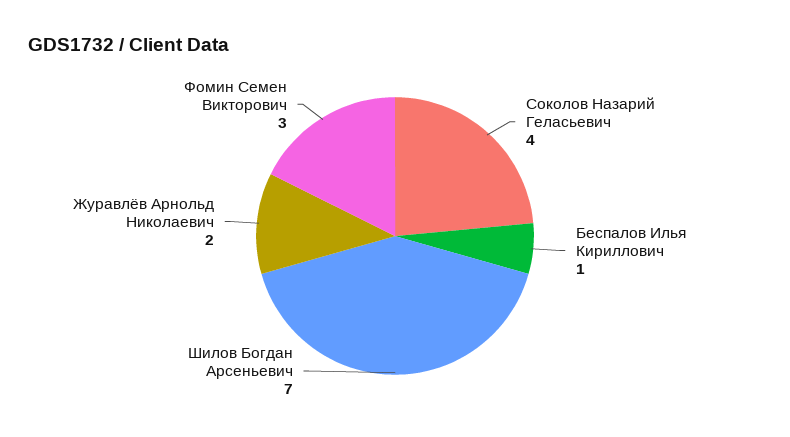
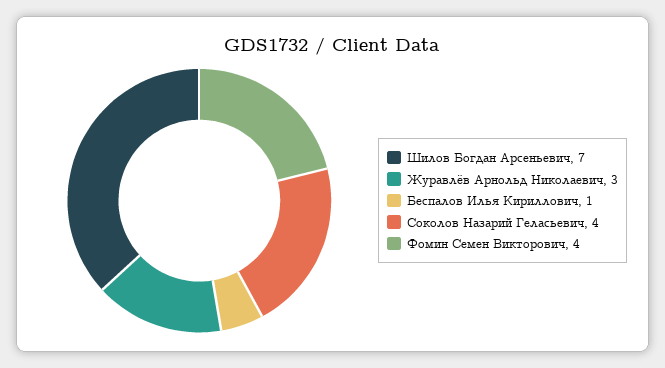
  {
    "Соколов Назарий Геласьевич": 4,
    "Беспалов Илья Кириллович": 1,
    "Шилов Богдан Арсеньевич": 7,
-   "Журавлёв Арнольд Николаевич": 2,
+   "Журавлёв Арнольд Николаевич": 3,
-   "Фомин Семен Викторович": 3
+   "Фомин Семен Викторович": 4
  }

